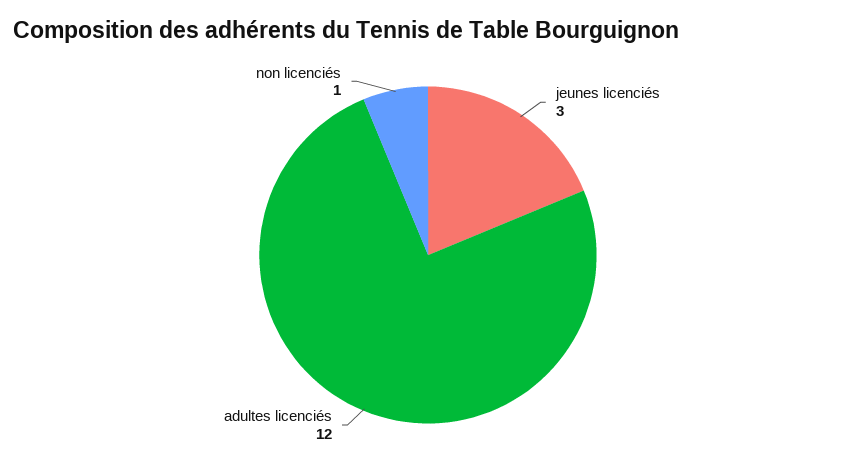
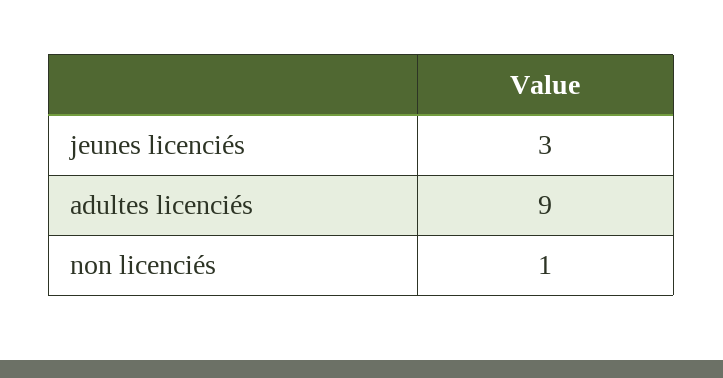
  {
    "jeunes licenciés": 3,
-   "adultes licenciés": 12,
+   "adultes licenciés": 9,
    "non licenciés": 1
  }

